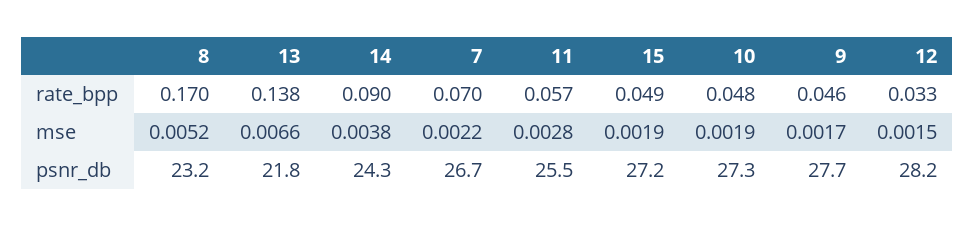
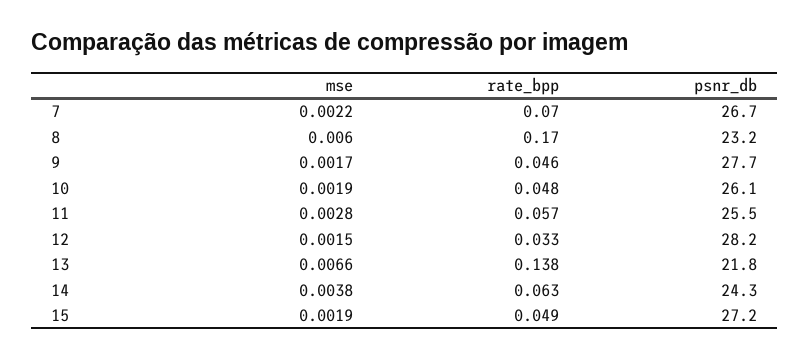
  {
    "8": {
      "rate_bpp": 0.17,
-     "mse": 0.0052,
+     "mse": 0.006,
      "psnr_db": 23.2
    },
    "13": {
      "rate_bpp": 0.138,
      "mse": 0.0066,
      "psnr_db": 21.8
    },
    "14": {
-     "rate_bpp": 0.09,
+     "rate_bpp": 0.063,
      "mse": 0.0038,
      "psnr_db": 24.3
    },
    "7": {
      "rate_bpp": 0.07,
      "mse": 0.0022,
      "psnr_db": 26.7
    },
    "11": {
      "rate_bpp": 0.057,
      "mse": 0.0028,
      "psnr_db": 25.5
    },
    "15": {
      "rate_bpp": 0.049,
      "mse": 0.0019,
      "psnr_db": 27.2
    },
    "10": {
      "rate_bpp": 0.048,
      "mse": 0.0019,
-     "psnr_db": 27.3
+     "psnr_db": 26.1
    },
    "9": {
      "rate_bpp": 0.046,
      "mse": 0.0017,
      "psnr_db": 27.7
    },
    "12": {
      "rate_bpp": 0.033,
      "mse": 0.0015,
      "psnr_db": 28.2
    }
  }

